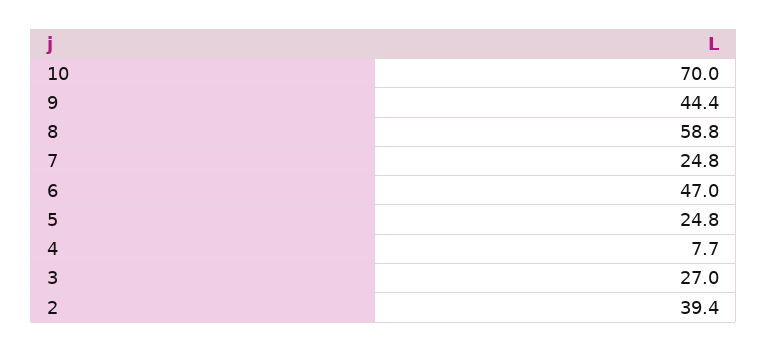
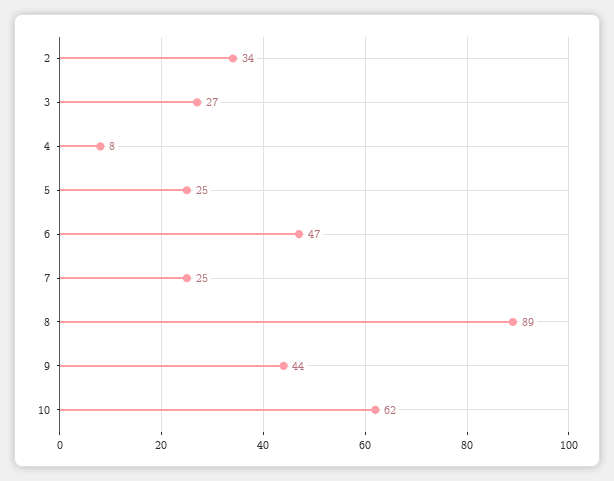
  {
-   "10": 70,
+   "10": 62,
    "9": 44.4,
-   "8": 58.8,
+   "8": 89,
    "7": 24.8,
    "6": 47,
    "5": 24.8,
    "4": 7.7,
    "3": 27,
-   "2": 39.4
+   "2": 34
  }

